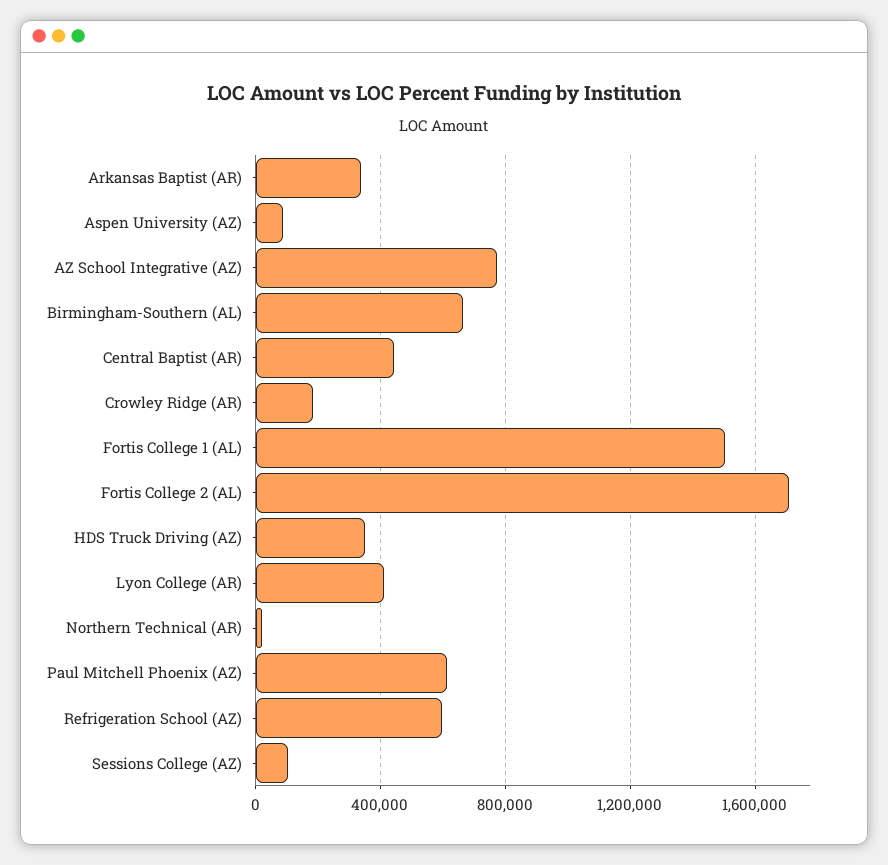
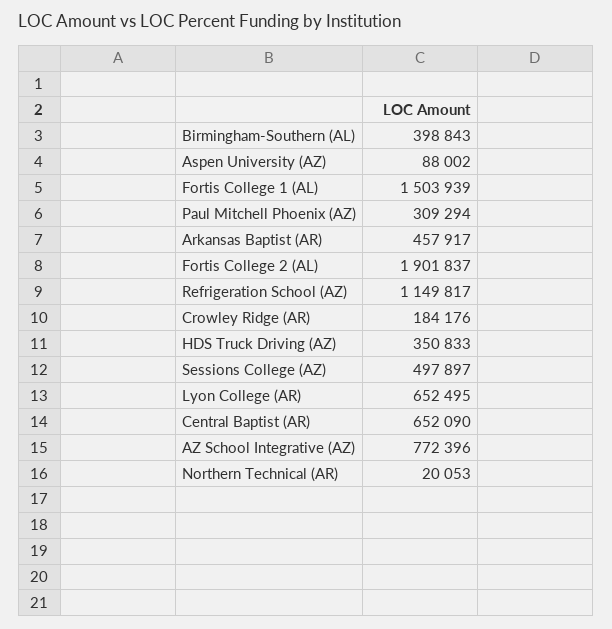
  {
-   "Arkansas Baptist (AR)": 350000,
+   "Arkansas Baptist (AR)": 457917,
    "Aspen University (AZ)": 88002,
    "AZ School Integrative (AZ)": 772396,
-   "Birmingham-Southern (AL)": 650000,
+   "Birmingham-Southern (AL)": 398843,
-   "Central Baptist (AR)": 450000,
+   "Central Baptist (AR)": 652090,
    "Crowley Ridge (AR)": 184176,
    "Fortis College 1 (AL)": 1503939,
-   "Fortis College 2 (AL)": 1700000,
+   "Fortis College 2 (AL)": 1901837,
    "HDS Truck Driving (AZ)": 350833,
-   "Lyon College (AR)": 400000,
+   "Lyon College (AR)": 652495,
    "Northern Technical (AR)": 20053,
-   "Paul Mitchell Phoenix (AZ)": 600000,
+   "Paul Mitchell Phoenix (AZ)": 309294,
-   "Refrigeration School (AZ)": 600000,
+   "Refrigeration School (AZ)": 1149817,
-   "Sessions College (AZ)": 100000
+   "Sessions College (AZ)": 497897
  }

